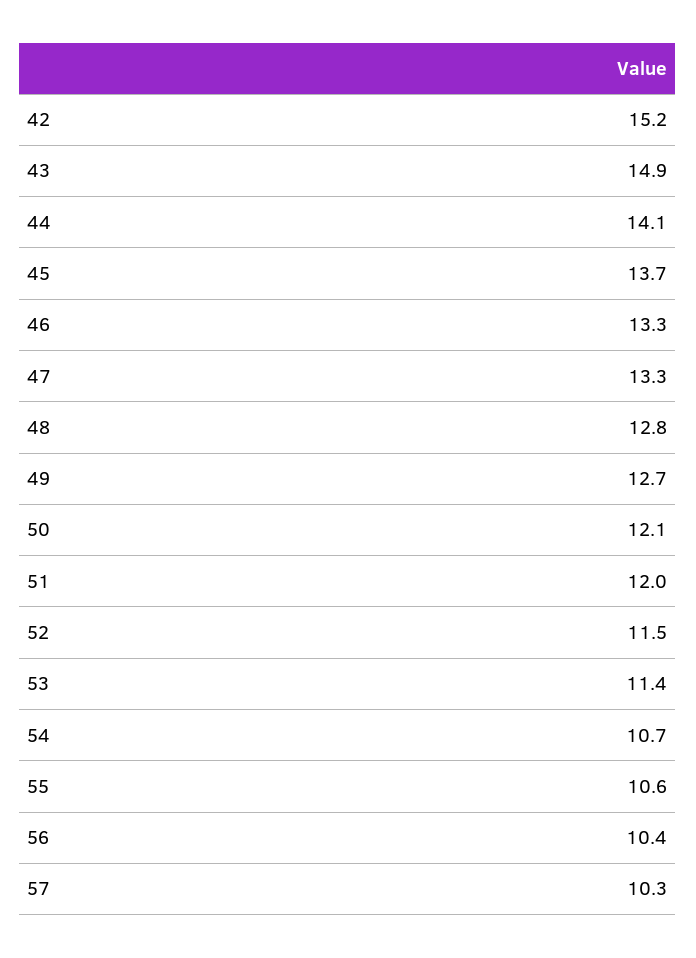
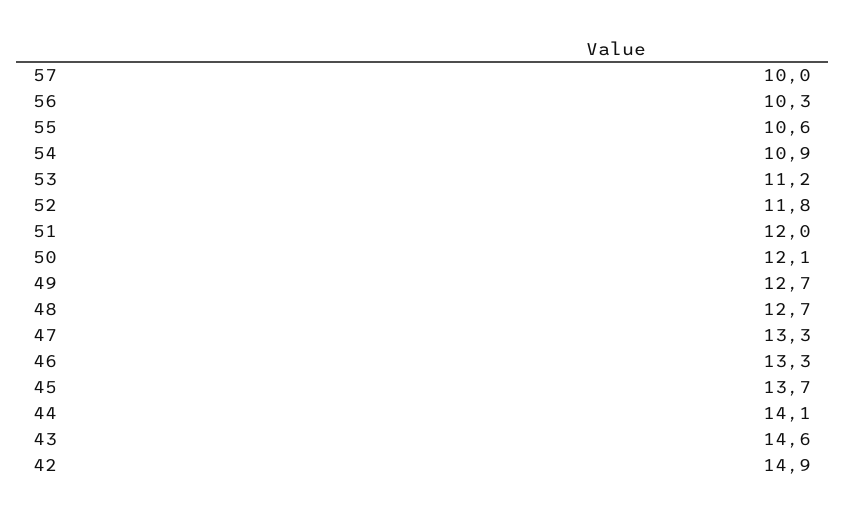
  {
-   "42": 15.2,
+   "42": 14.9,
-   "43": 14.9,
+   "43": 14.6,
    "44": 14.1,
    "45": 13.7,
    "46": 13.3,
    "47": 13.3,
-   "48": 12.8,
+   "48": 12.7,
    "49": 12.7,
    "50": 12.1,
    "51": 12,
-   "52": 11.5,
+   "52": 11.8,
-   "53": 11.4,
+   "53": 11.2,
-   "54": 10.7,
+   "54": 10.9,
    "55": 10.6,
-   "56": 10.4,
+   "56": 10.3,
-   "57": 10.3
+   "57": 10
  }

